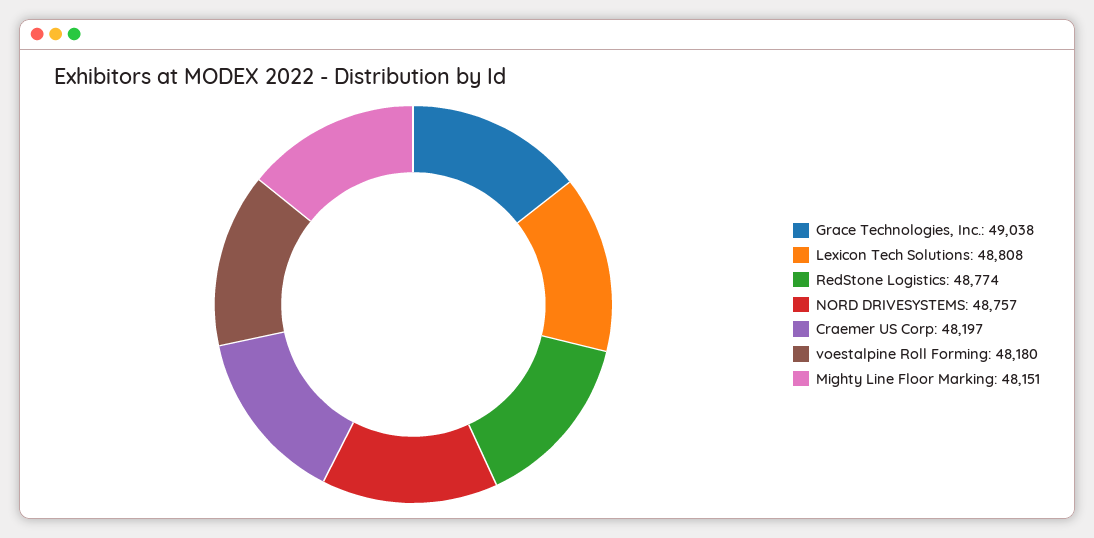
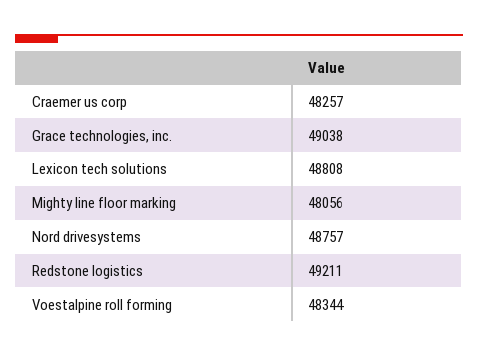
  {
    "Grace Technologies, Inc.": 49038,
    "Lexicon Tech Solutions": 48808,
-   "RedStone Logistics": 48774,
+   "RedStone Logistics": 49211,
    "NORD DRIVESYSTEMS": 48757,
-   "Craemer US Corp": 48197,
+   "Craemer US Corp": 48257,
-   "voestalpine Roll Forming": 48180,
+   "voestalpine Roll Forming": 48344,
-   "Mighty Line Floor Marking": 48151
+   "Mighty Line Floor Marking": 48056
  }

